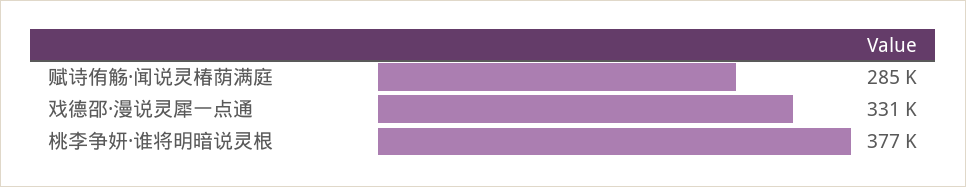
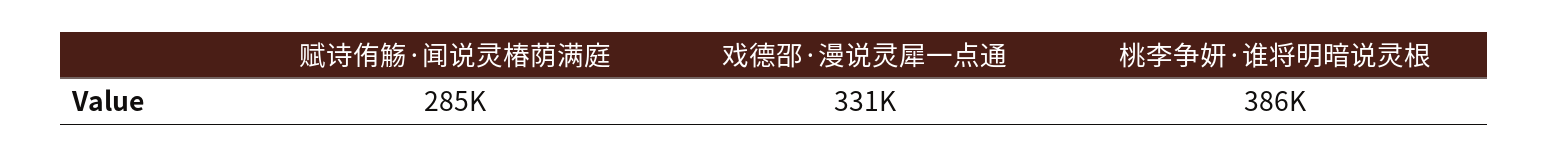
  {
    "赋诗侑觞·闻说灵椿荫满庭": 285000,
    "戏德邵·漫说灵犀一点通": 331000,
-   "桃李争妍·谁将明暗说灵根": 377000
+   "桃李争妍·谁将明暗说灵根": 386000
  }

